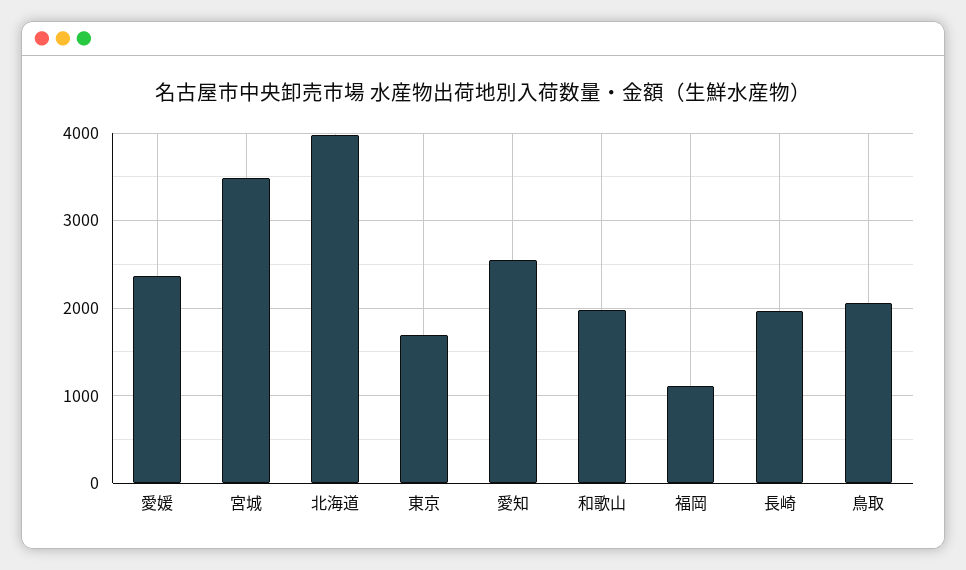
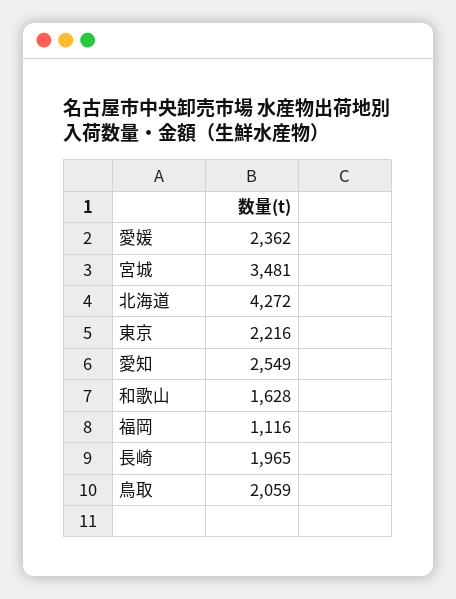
  {
    "愛媛": 2362,
    "宮城": 3481,
-   "北海道": 4000,
+   "北海道": 4272,
-   "東京": 1700,
+   "東京": 2216,
    "愛知": 2549,
-   "和歌山": 2000,
+   "和歌山": 1628,
    "福岡": 1116,
    "長崎": 1965,
    "鳥取": 2059
  }

